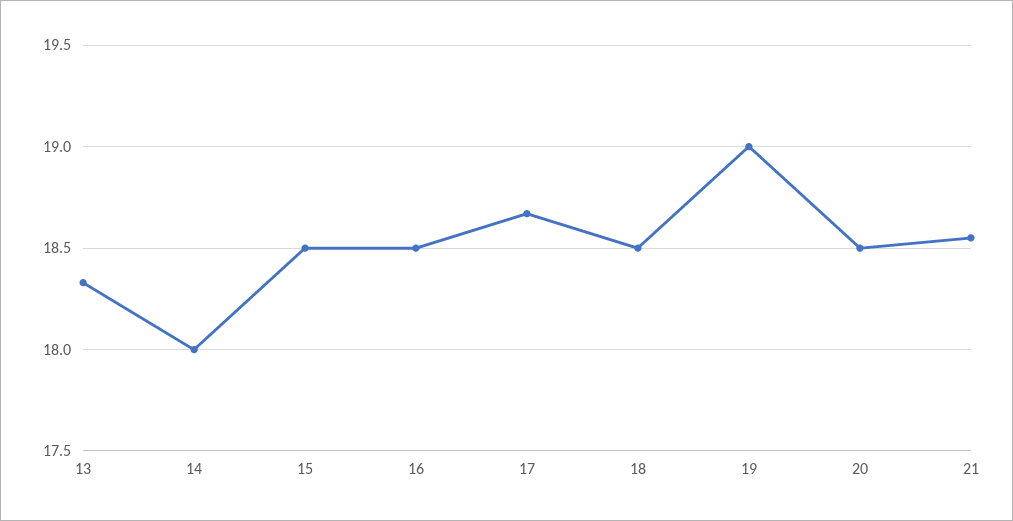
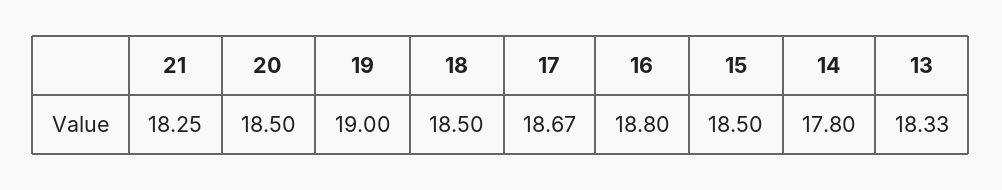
  {
    "13": 18.33,
-   "14": 18,
+   "14": 17.8,
    "15": 18.5,
-   "16": 18.5,
+   "16": 18.8,
    "17": 18.67,
    "18": 18.5,
    "19": 19,
    "20": 18.5,
-   "21": 18.55
+   "21": 18.25
  }

